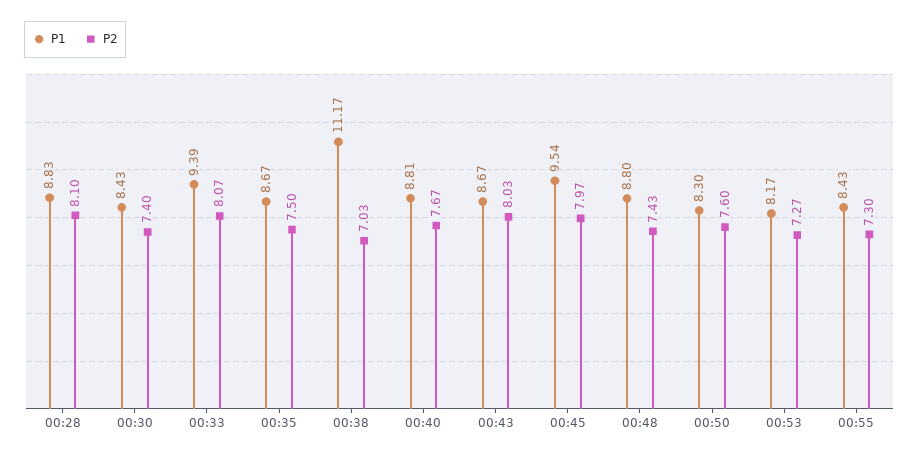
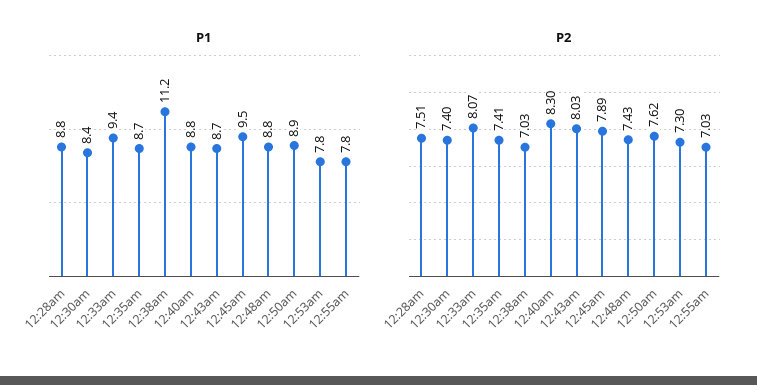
  {
    "P1": {
      "00:28": 8.83,
      "00:30": 8.43,
      "00:33": 9.39,
      "00:35": 8.67,
      "00:38": 11.17,
      "00:40": 8.81,
      "00:43": 8.67,
      "00:45": 9.54,
      "00:48": 8.8,
-     "00:50": 8.3,
+     "00:50": 8.9,
-     "00:53": 8.17,
+     "00:53": 7.8,
-     "00:55": 8.43
+     "00:55": 7.8
    },
    "P2": {
-     "00:28": 8.1,
+     "00:28": 7.51,
      "00:30": 7.4,
      "00:33": 8.07,
-     "00:35": 7.5,
+     "00:35": 7.41,
      "00:38": 7.03,
-     "00:40": 7.67,
+     "00:40": 8.3,
      "00:43": 8.03,
-     "00:45": 7.97,
+     "00:45": 7.89,
      "00:48": 7.43,
-     "00:50": 7.6,
+     "00:50": 7.62,
-     "00:53": 7.27,
+     "00:53": 7.3,
-     "00:55": 7.3
+     "00:55": 7.03
    }
  }

